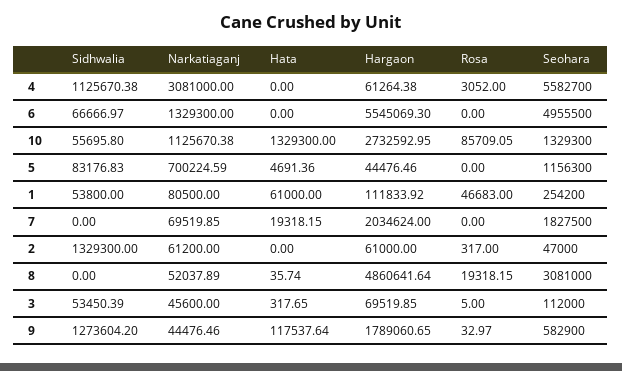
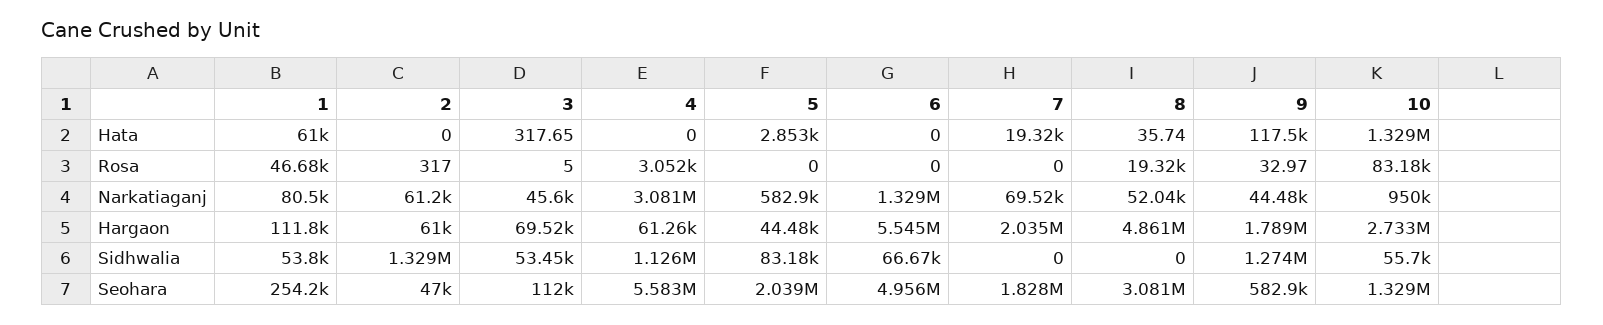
  {
    "Sidhwalia": {
      "4": 1125670.38,
      "6": 66666.97,
      "10": 55695.8,
      "5": 83176.83,
      "1": 53800,
      "7": 0,
      "2": 1329300,
      "8": 0,
      "3": 53450.39,
      "9": 1273604.2
    },
    "Narkatiaganj": {
      "4": 3081000,
      "6": 1329300,
-     "10": 1125670.38,
+     "10": 950000,
-     "5": 700224.59,
+     "5": 582900,
      "1": 80500,
      "7": 69519.85,
      "2": 61200,
      "8": 52037.89,
      "3": 45600,
      "9": 44476.46
    },
    "Hata": {
      "4": 0,
      "6": 0,
      "10": 1329300,
-     "5": 4691.36,
+     "5": 2853,
      "1": 61000,
      "7": 19318.15,
      "2": 0,
      "8": 35.74,
      "3": 317.65,
      "9": 117537.64
    },
    "Hargaon": {
      "4": 61264.38,
      "6": 5545069.3,
      "10": 2732592.95,
      "5": 44476.46,
      "1": 111833.92,
      "7": 2034624,
      "2": 61000,
      "8": 4860641.64,
      "3": 69519.85,
      "9": 1789060.65
    },
    "Rosa": {
      "4": 3052,
      "6": 0,
-     "10": 85709.05,
+     "10": 83180,
      "5": 0,
      "1": 46683,
      "7": 0,
      "2": 317,
      "8": 19318.15,
      "3": 5,
      "9": 32.97
    },
    "Seohara": {
      "4": 5582700,
      "6": 4955500,
      "10": 1329300,
-     "5": 1156300,
+     "5": 2039000,
      "1": 254200,
      "7": 1827500,
      "2": 47000,
      "8": 3081000,
      "3": 112000,
      "9": 582900
    }
  }

